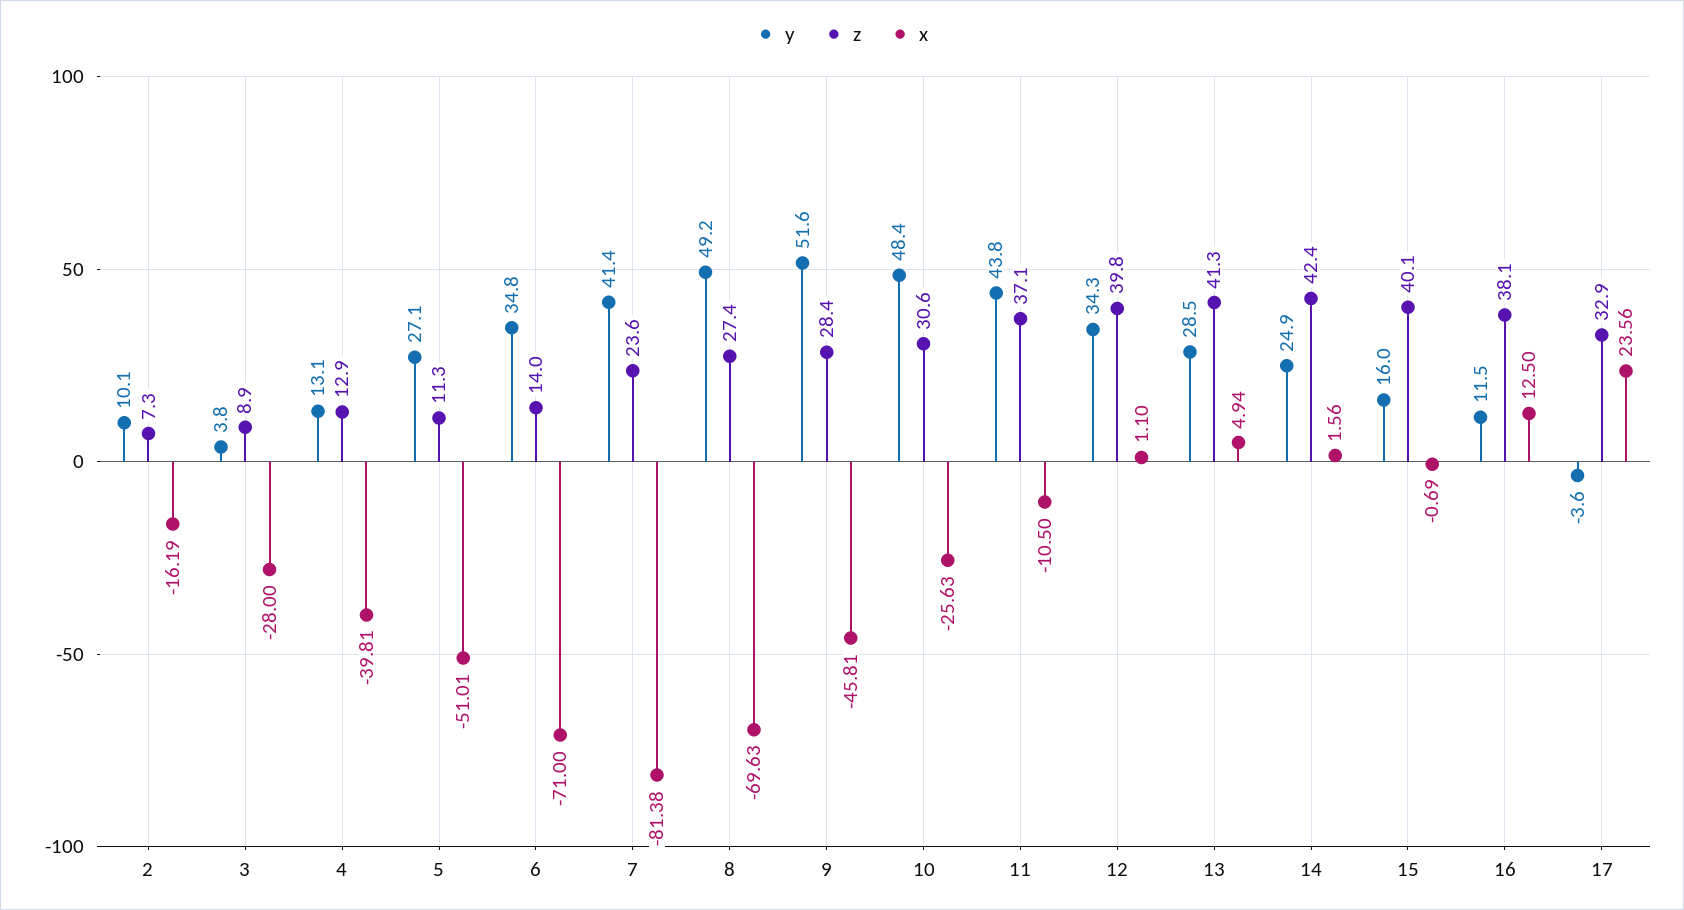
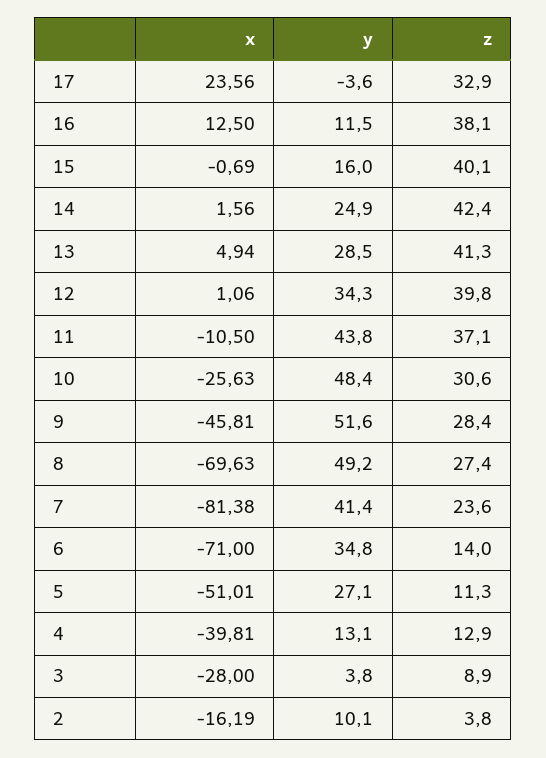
  {
    "y": {
      "2": 10.1,
      "3": 3.8,
      "4": 13.1,
      "5": 27.1,
      "6": 34.8,
      "7": 41.4,
      "8": 49.2,
      "9": 51.6,
      "10": 48.4,
      "11": 43.8,
      "12": 34.3,
      "13": 28.5,
      "14": 24.9,
      "15": 16,
      "16": 11.5,
      "17": -3.6
    },
    "z": {
-     "2": 7.3,
+     "2": 3.8,
      "3": 8.9,
      "4": 12.9,
      "5": 11.3,
      "6": 14,
      "7": 23.6,
      "8": 27.4,
      "9": 28.4,
      "10": 30.6,
      "11": 37.1,
      "12": 39.8,
      "13": 41.3,
      "14": 42.4,
      "15": 40.1,
      "16": 38.1,
      "17": 32.9
    },
    "x": {
      "2": -16.19,
      "3": -28,
      "4": -39.81,
      "5": -51.01,
      "6": -71,
      "7": -81.38,
      "8": -69.63,
      "9": -45.81,
      "10": -25.63,
      "11": -10.5,
-     "12": 1.1,
+     "12": 1.06,
      "13": 4.94,
      "14": 1.56,
      "15": -0.69,
      "16": 12.5,
      "17": 23.56
    }
  }

